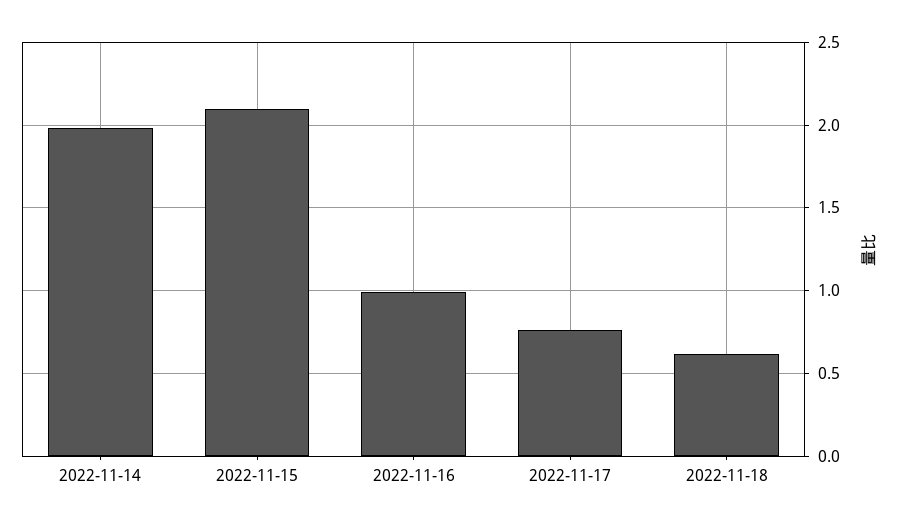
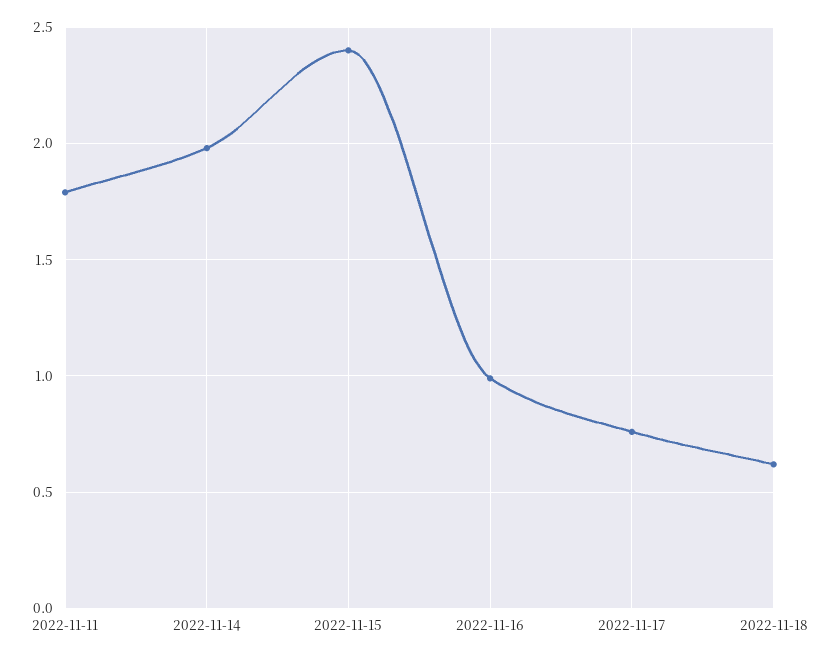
  {
    "2022-11-14": 2,
-   "2022-11-15": 2.1,
+   "2022-11-15": 2.4,
    "2022-11-16": 1,
    "2022-11-17": 0.75,
-   "2022-11-18": 0.6
+   "2022-11-18": 0.6,
+   "2022-11-11": 1.8
  }

